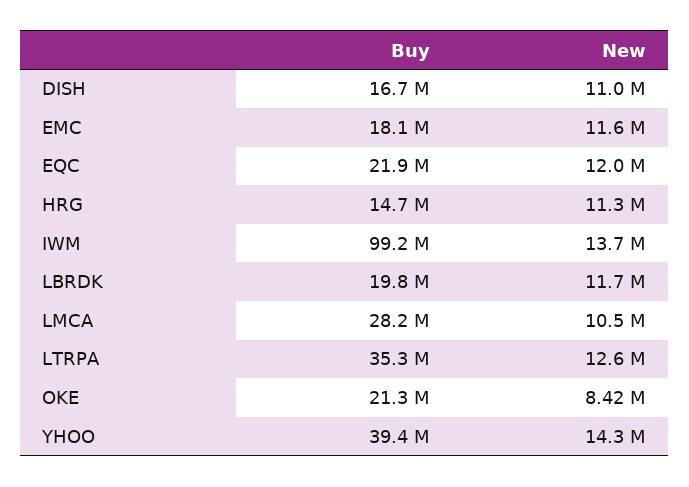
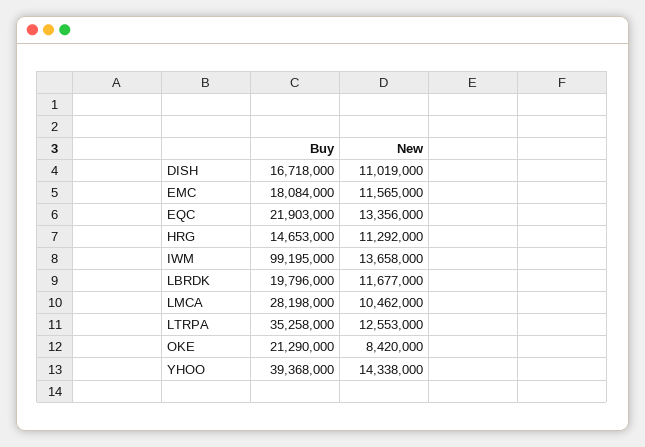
  {
    "Buy": {
      "DISH": 16718000,
      "EMC": 18084000,
      "EQC": 21903000,
      "HRG": 14653000,
      "IWM": 99195000,
      "LBRDK": 19796000,
      "LMCA": 28198000,
      "LTRPA": 35258000,
      "OKE": 21290000,
      "YHOO": 39368000
    },
    "New": {
      "DISH": 11019000,
      "EMC": 11565000,
-     "EQC": 12000000,
+     "EQC": 13356000,
      "HRG": 11292000,
      "IWM": 13658000,
      "LBRDK": 11677000,
      "LMCA": 10462000,
      "LTRPA": 12553000,
      "OKE": 8420000,
      "YHOO": 14338000
    }
  }

